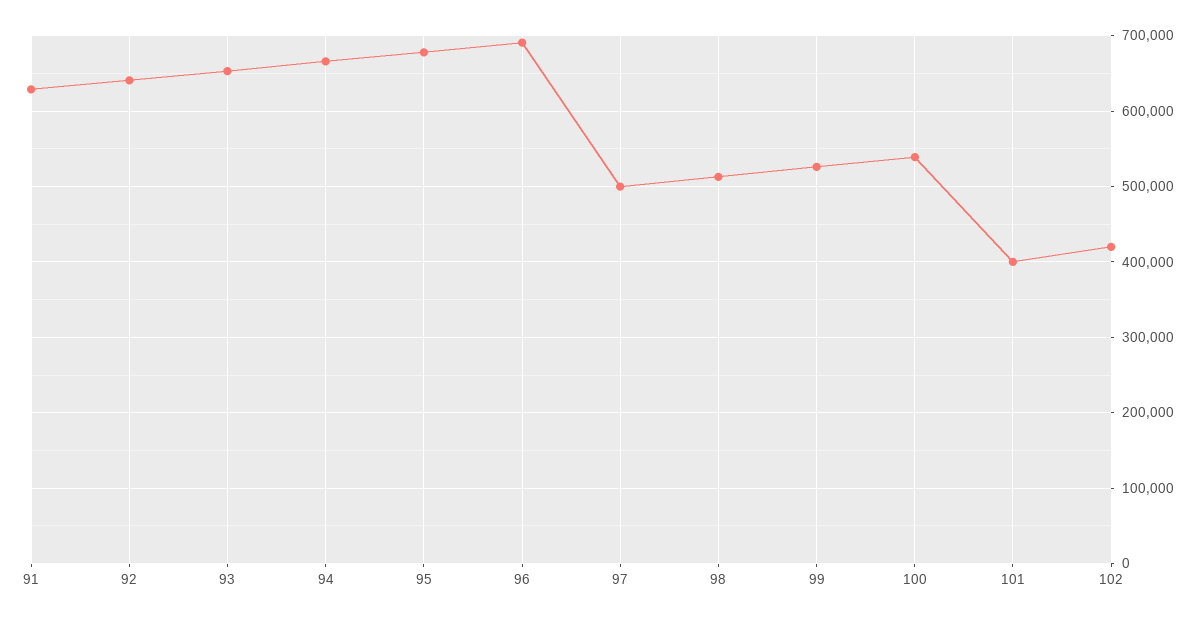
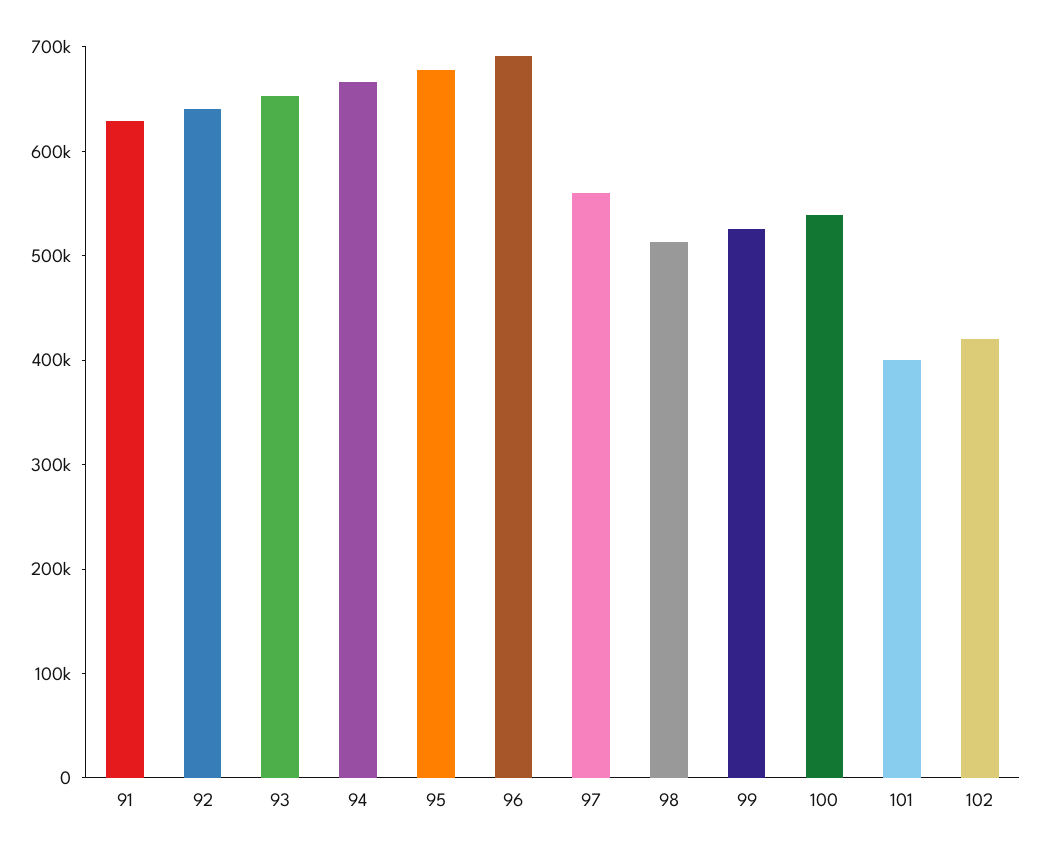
  {
    "91": 630000,
    "92": 640000,
    "93": 650000,
    "94": 670000,
    "95": 680000,
    "96": 690000,
-   "97": 500000,
+   "97": 560000,
    "98": 510000,
    "99": 530000,
    "100": 540000,
    "101": 400000,
    "102": 420000
  }

